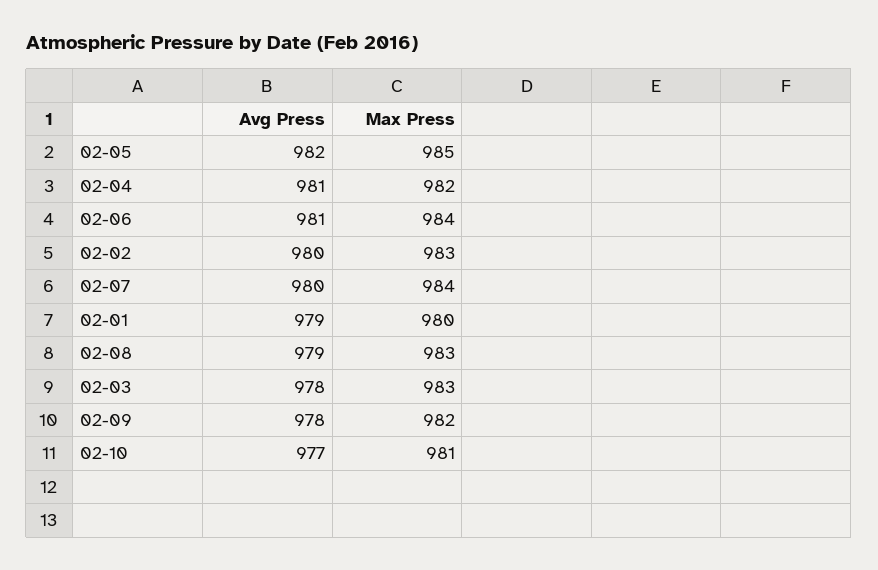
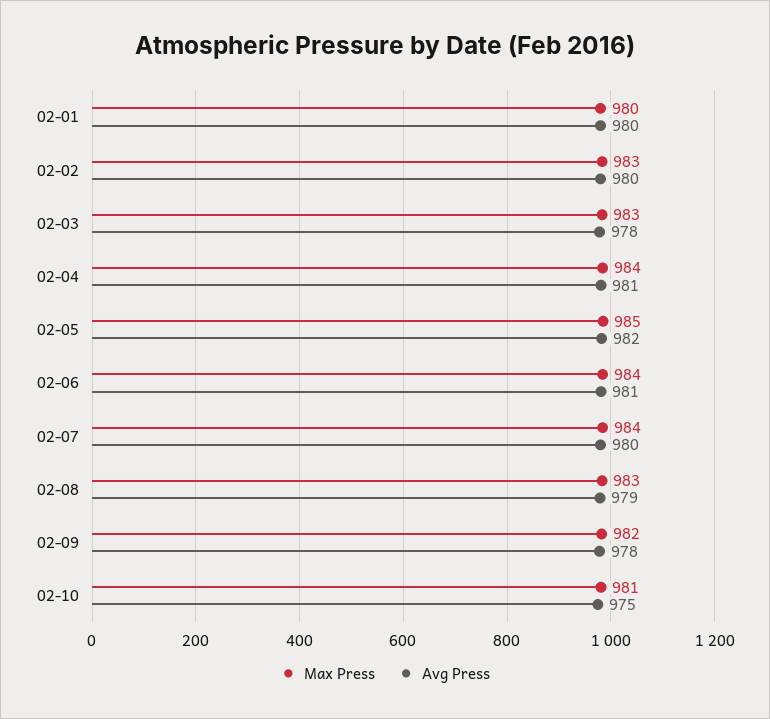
  {
    "Avg Press": {
      "02-05": 982,
      "02-04": 981,
      "02-06": 981,
      "02-02": 980,
      "02-07": 980,
-     "02-01": 979,
+     "02-01": 980,
      "02-08": 979,
      "02-03": 978,
      "02-09": 978,
-     "02-10": 977
+     "02-10": 975
    },
    "Max Press": {
      "02-05": 985,
-     "02-04": 982,
+     "02-04": 984,
      "02-06": 984,
      "02-02": 983,
      "02-07": 984,
      "02-01": 980,
      "02-08": 983,
      "02-03": 983,
      "02-09": 982,
      "02-10": 981
    }
  }

